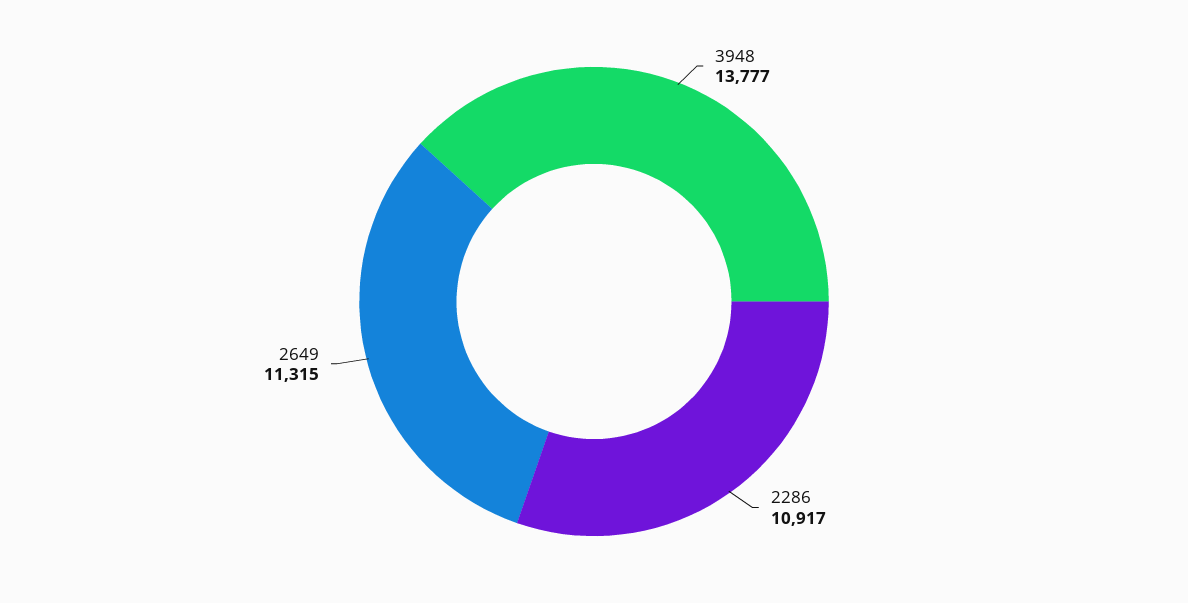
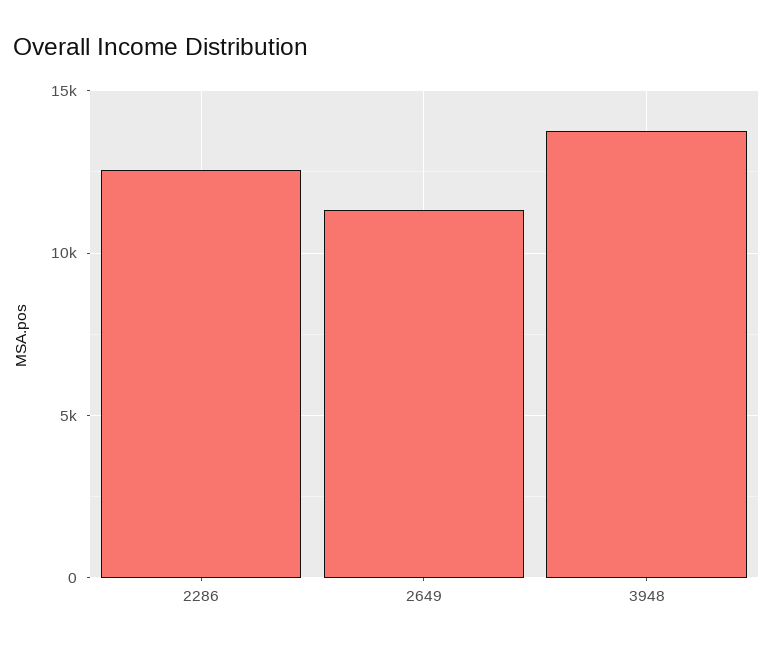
  {
    "3948": 13777,
-   "2286": 10917,
+   "2286": 12500,
    "2649": 11315
  }

